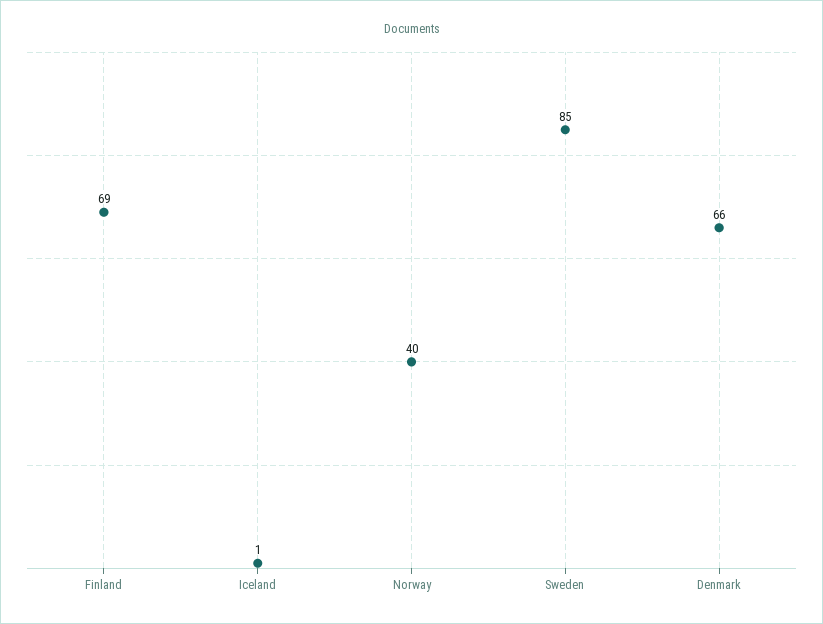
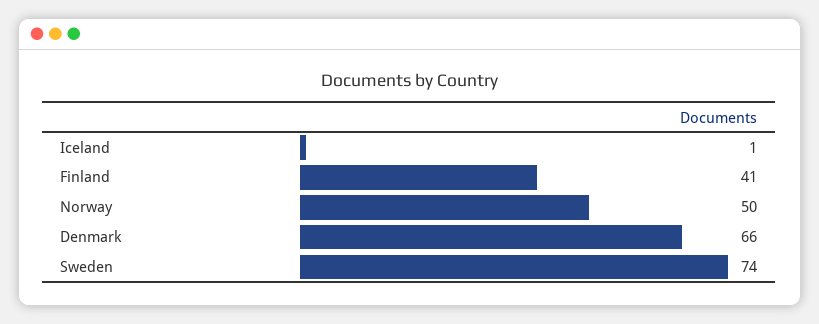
  {
-   "Finland": 69,
+   "Finland": 41,
    "Iceland": 1,
-   "Norway": 40,
+   "Norway": 50,
-   "Sweden": 85,
+   "Sweden": 74,
    "Denmark": 66
  }

